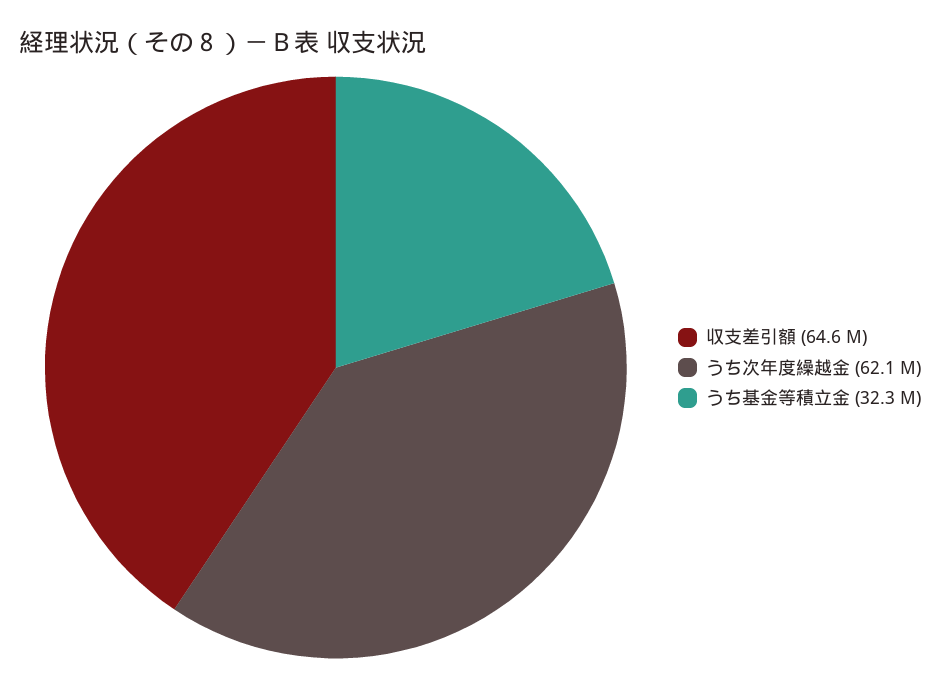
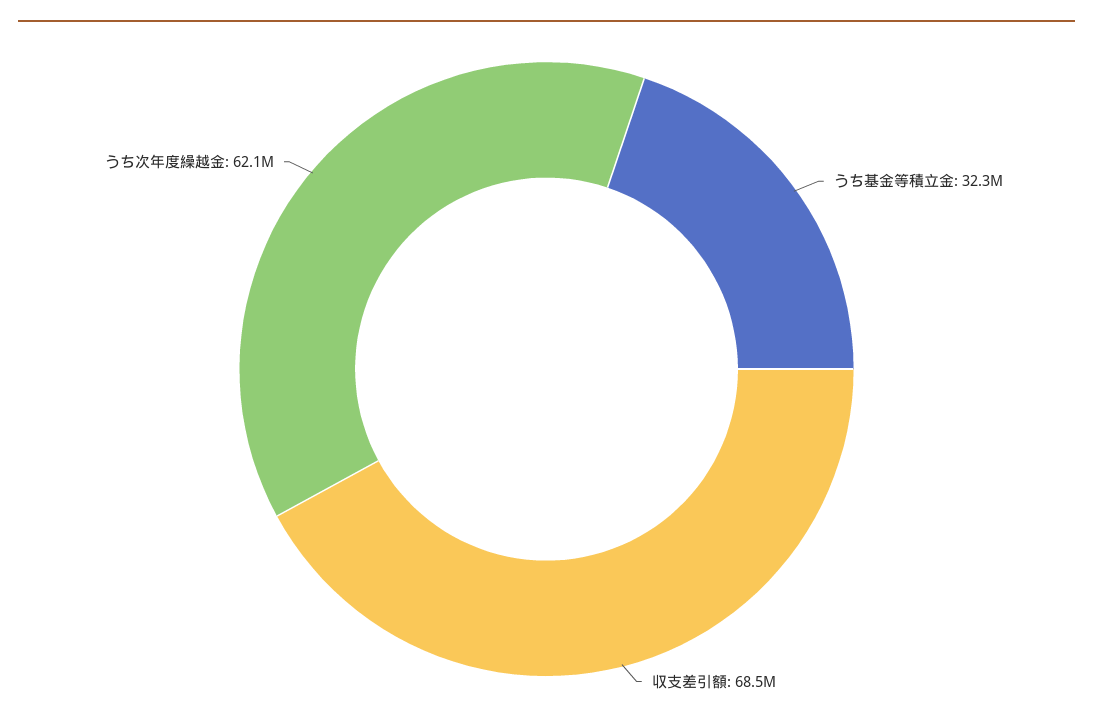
  {
-   "収支差引額": 64600000,
+   "収支差引額": 68500000,
    "うち次年度繰越金": 62100000,
    "うち基金等積立金": 32300000
  }

